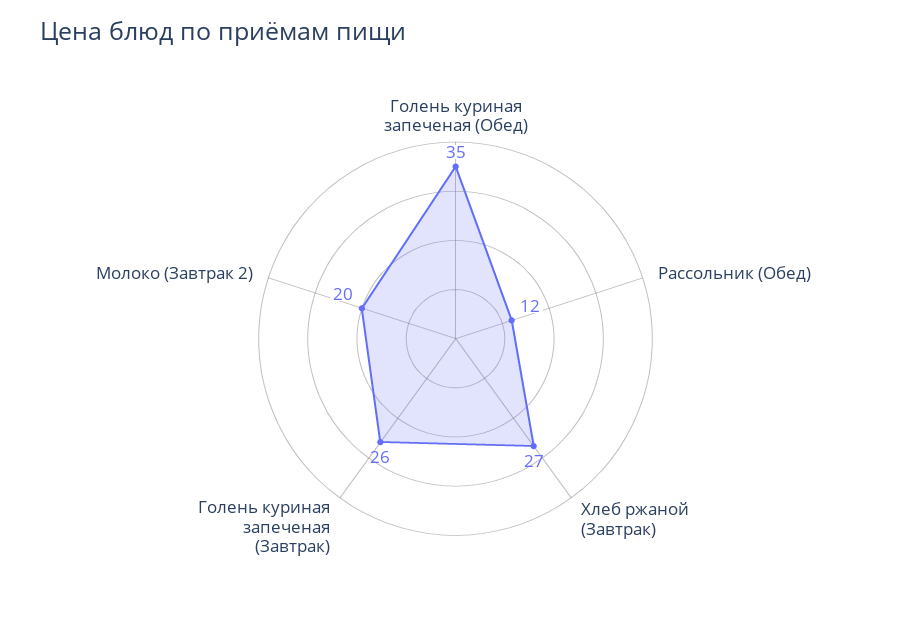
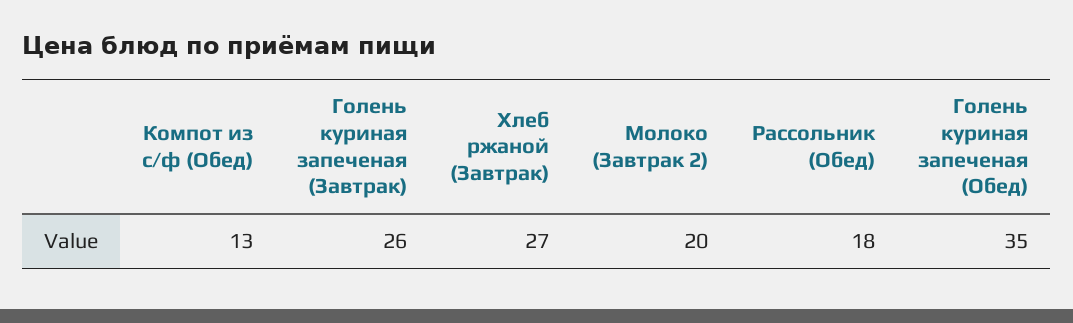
  {
    "Голень куриная запеченая (Обед)": 35,
-   "Рассольник (Обед)": 12,
+   "Рассольник (Обед)": 18,
    "Хлеб ржаной (Завтрак)": 27,
    "Голень куриная запеченая (Завтрак)": 26,
-   "Молоко (Завтрак 2)": 20
+   "Молоко (Завтрак 2)": 20,
+   "Компот из с/ф (Обед)": 13
  }

